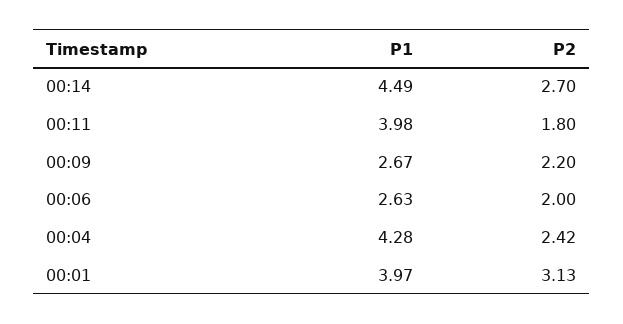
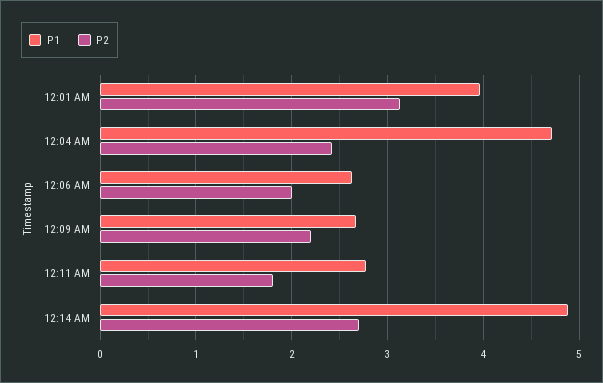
  {
    "P1": {
-     "00:14": 4.49,
+     "00:14": 4.9,
-     "00:11": 3.98,
+     "00:11": 2.8,
      "00:09": 2.67,
      "00:06": 2.63,
-     "00:04": 4.28,
+     "00:04": 4.7,
      "00:01": 3.97
    },
    "P2": {
      "00:14": 2.7,
      "00:11": 1.8,
      "00:09": 2.2,
      "00:06": 2,
      "00:04": 2.42,
      "00:01": 3.13
    }
  }

